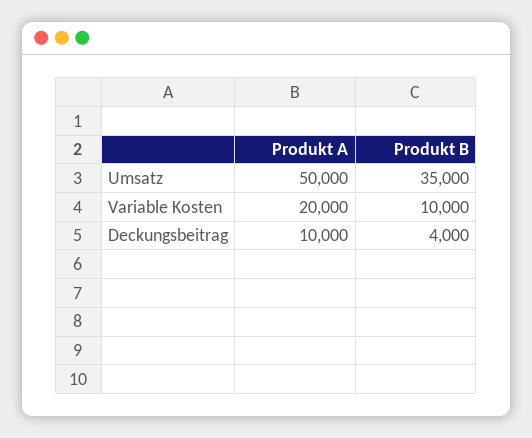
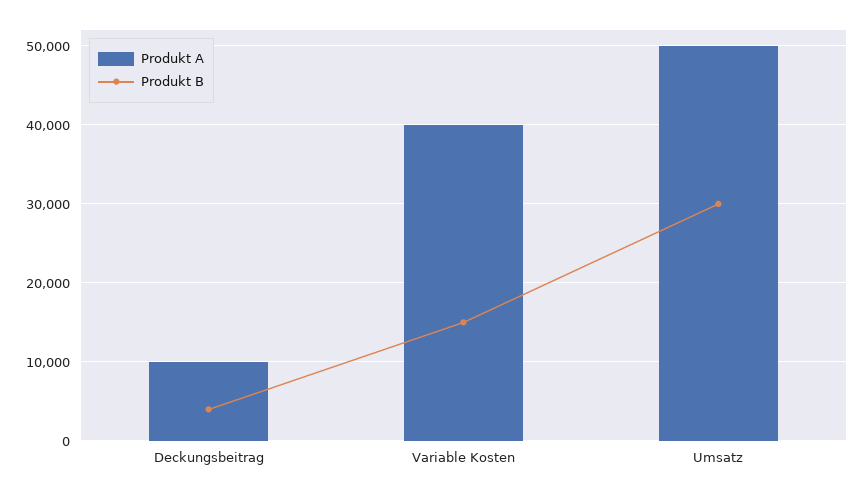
  {
    "Produkt A": {
      "Umsatz": 50000,
-     "Variable Kosten": 20000,
+     "Variable Kosten": 40000,
      "Deckungsbeitrag": 10000
    },
    "Produkt B": {
-     "Umsatz": 35000,
+     "Umsatz": 30000,
-     "Variable Kosten": 10000,
+     "Variable Kosten": 15000,
      "Deckungsbeitrag": 4000
    }
  }

